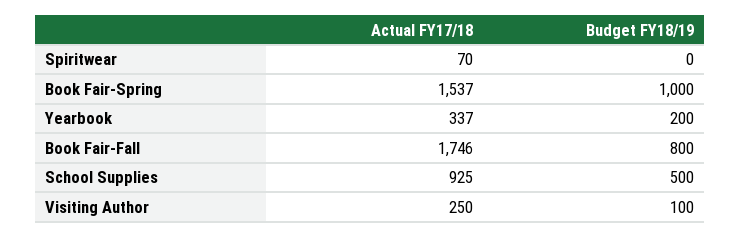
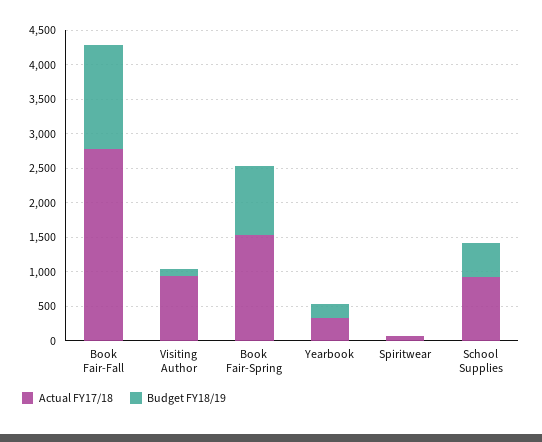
  {
    "Actual FY17/18": {
      "Spiritwear": 70,
      "Book Fair-Spring": 1537,
      "Yearbook": 337,
-     "Book Fair-Fall": 1746,
+     "Book Fair-Fall": 2750,
      "School Supplies": 925,
-     "Visiting Author": 250
+     "Visiting Author": 1000
    },
    "Budget FY18/19": {
      "Spiritwear": 0,
      "Book Fair-Spring": 1000,
      "Yearbook": 200,
-     "Book Fair-Fall": 800,
+     "Book Fair-Fall": 1500,
      "School Supplies": 500,
      "Visiting Author": 100
    }
  }

